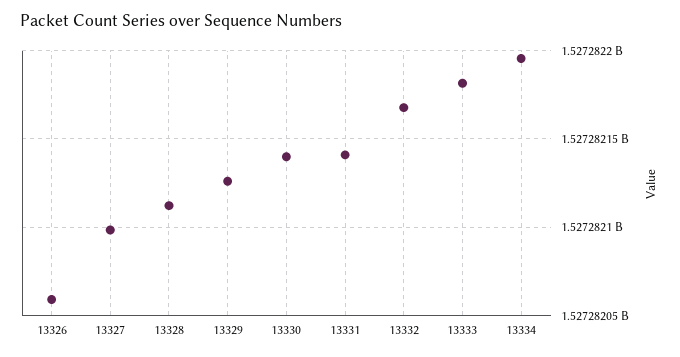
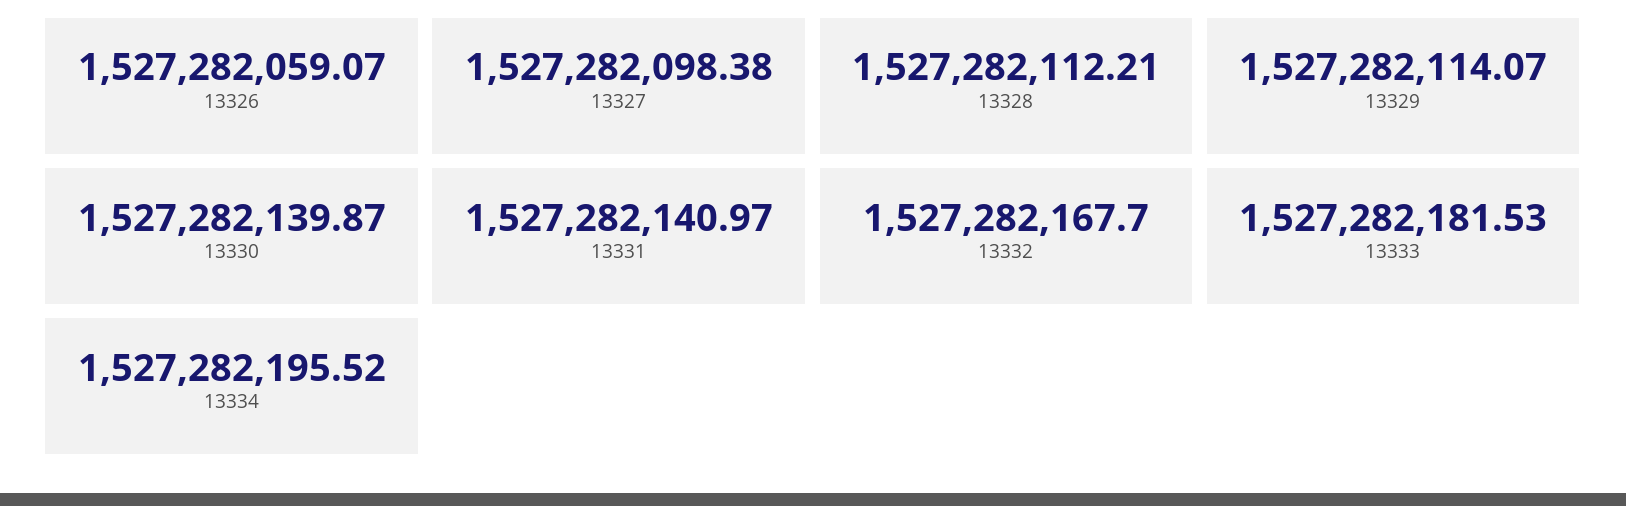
  {
    "13326": 1527282059.07,
    "13327": 1527282098.38,
    "13328": 1527282112.21,
-   "13329": 1527282125,
+   "13329": 1527282114.07,
    "13330": 1527282139.87,
    "13331": 1527282140.97,
    "13332": 1527282167.7,
    "13333": 1527282181.53,
    "13334": 1527282195.52
  }

